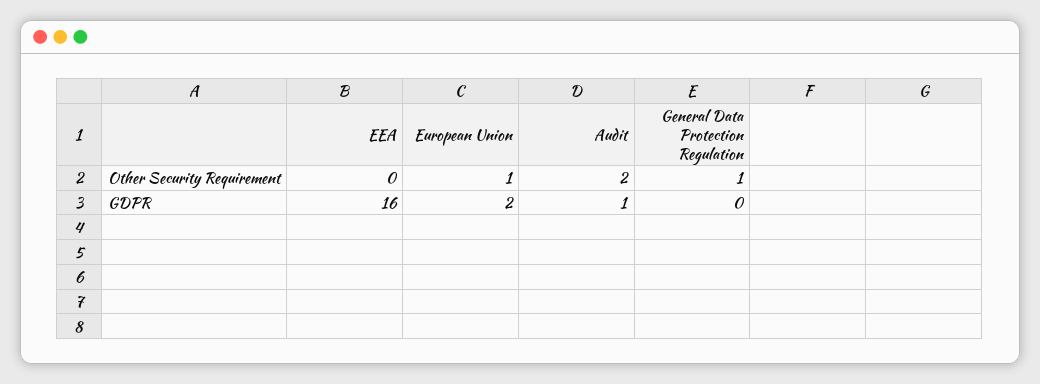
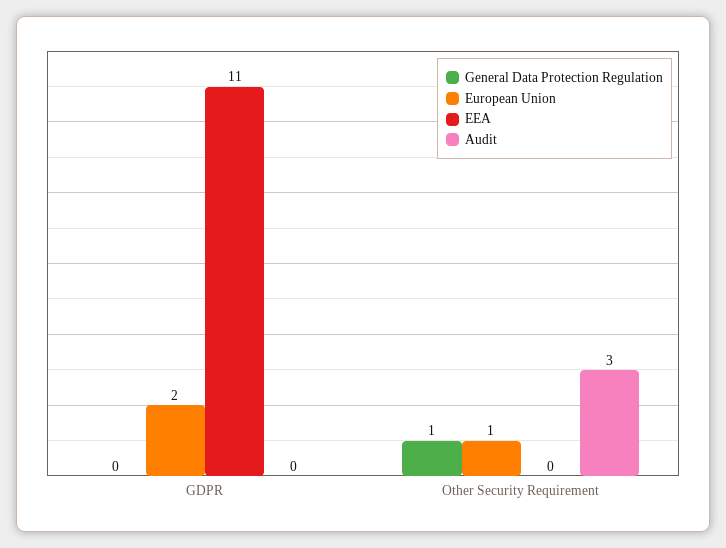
  {
    "EEA": {
      "Other Security Requirement": 0,
-     "GDPR": 16
+     "GDPR": 11
    },
    "European Union": {
      "Other Security Requirement": 1,
      "GDPR": 2
    },
    "Audit": {
-     "Other Security Requirement": 2,
+     "Other Security Requirement": 3,
-     "GDPR": 1
+     "GDPR": 0
    },
    "General Data Protection Regulation": {
      "Other Security Requirement": 1,
      "GDPR": 0
    }
  }

